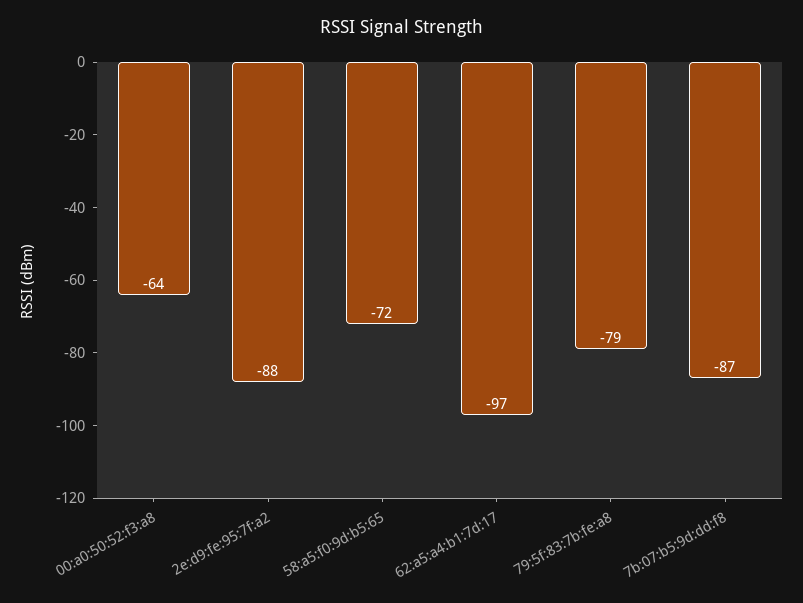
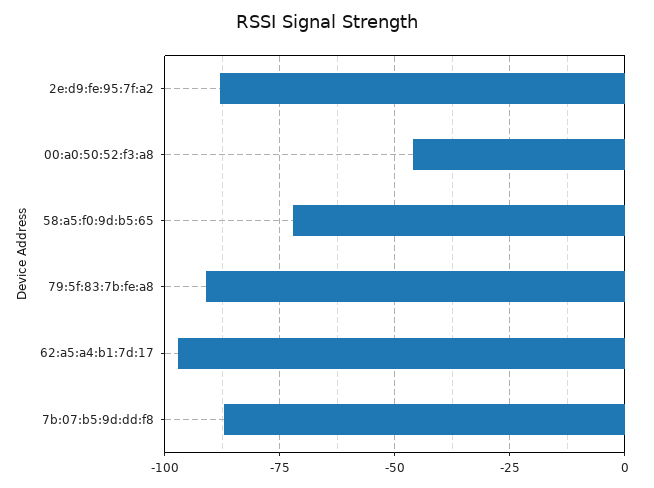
  {
-   "00:a0:50:52:f3:a8": -64,
+   "00:a0:50:52:f3:a8": -45,
    "2e:d9:fe:95:7f:a2": -88,
    "58:a5:f0:9d:b5:65": -72,
    "62:a5:a4:b1:7d:17": -97,
-   "79:5f:83:7b:fe:a8": -79,
+   "79:5f:83:7b:fe:a8": -90,
    "7b:07:b5:9d:dd:f8": -87
  }

